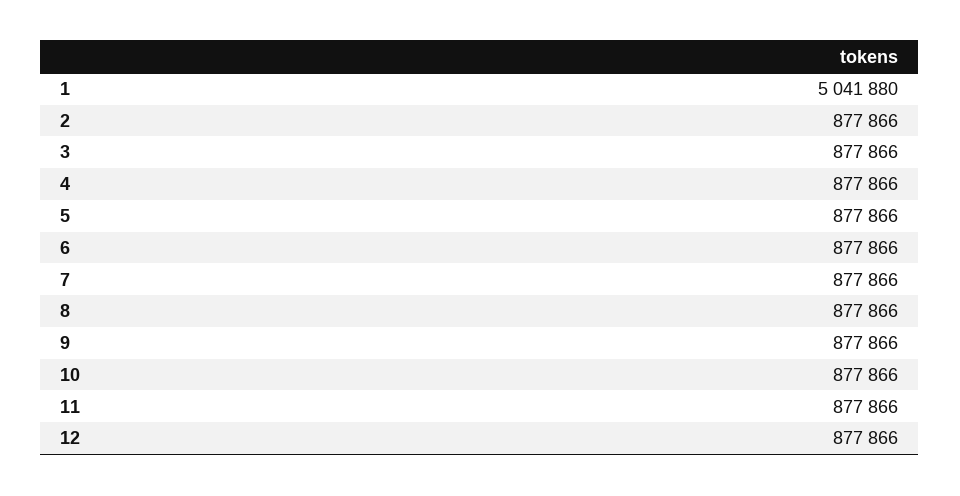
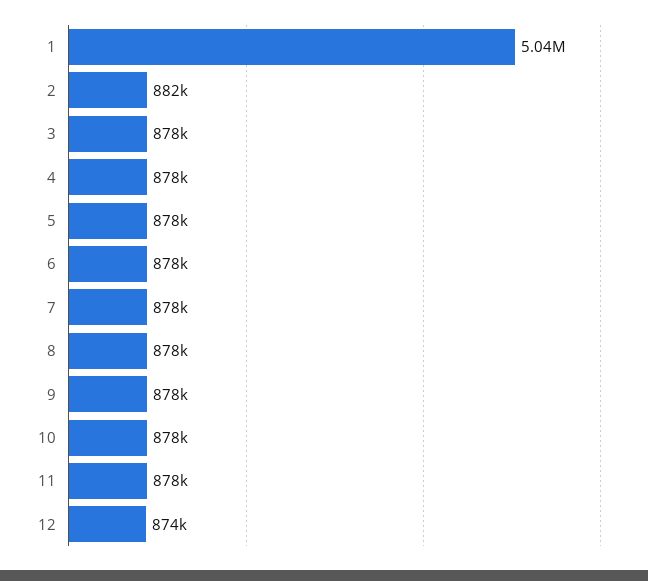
  {
    "1": 5041880,
-   "2": 877866,
+   "2": 882000,
    "3": 877866,
    "4": 877866,
    "5": 877866,
    "6": 877866,
    "7": 877866,
    "8": 877866,
    "9": 877866,
    "10": 877866,
    "11": 877866,
-   "12": 877866
+   "12": 874000
  }

